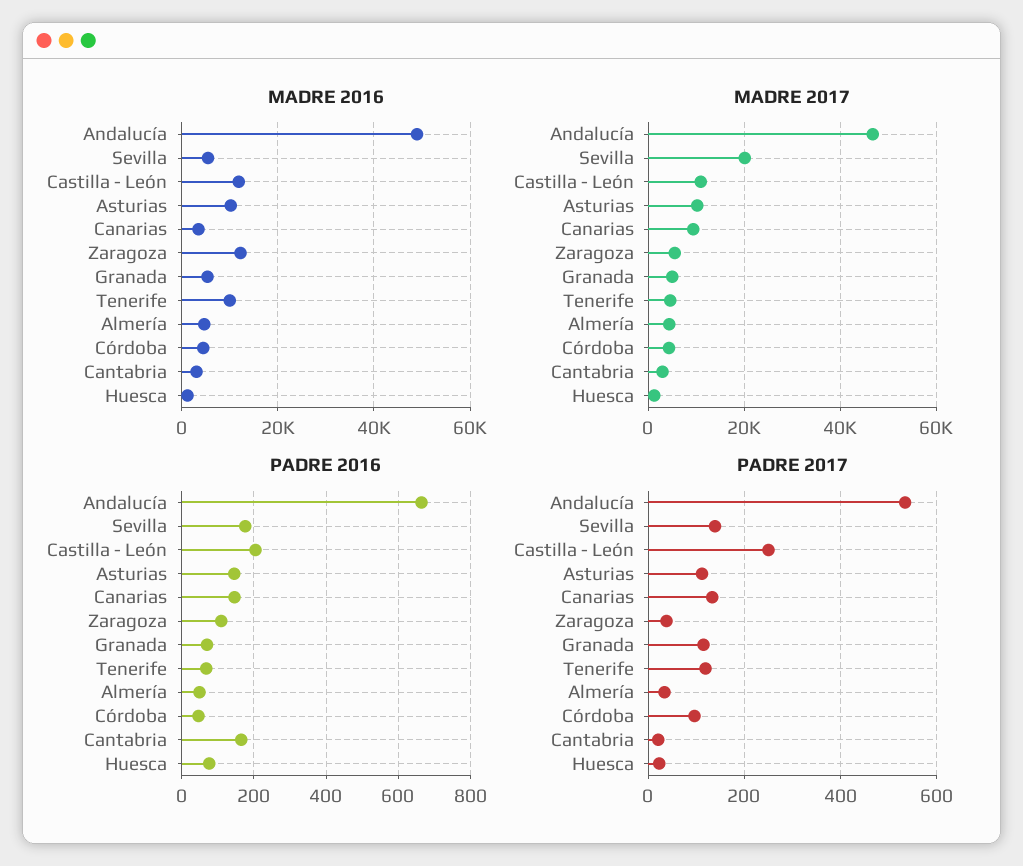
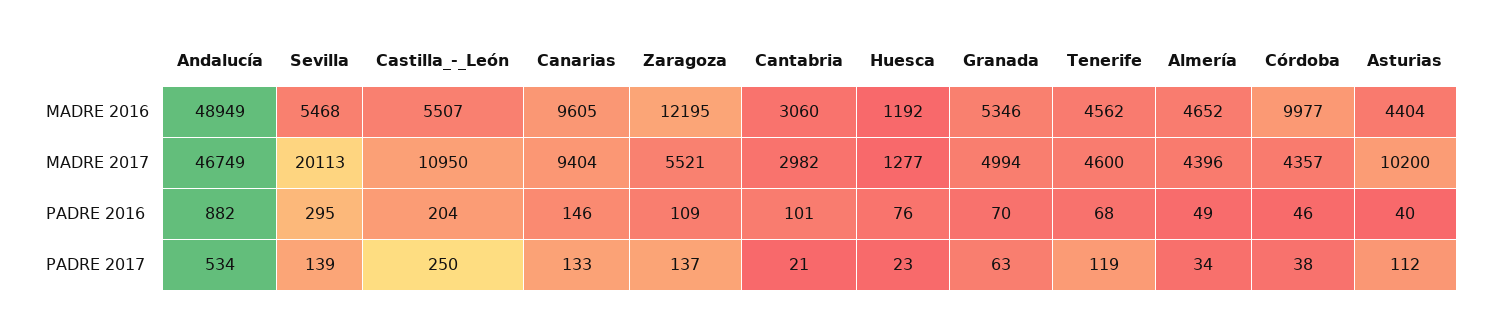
  {
    "MADRE 2016": {
      "Andalucía": 48949,
      "Sevilla": 5468,
-     "Castilla - León": 12000,
+     "Castilla - León": 5507,
-     "Asturias": 10000,
+     "Asturias": 4404,
-     "Canarias": 4000,
+     "Canarias": 9605,
      "Zaragoza": 12195,
      "Granada": 5346,
-     "Tenerife": 10000,
+     "Tenerife": 4562,
      "Almería": 4652,
-     "Córdoba": 4000,
+     "Córdoba": 9977,
      "Cantabria": 3060,
      "Huesca": 1192
    },
    "MADRE 2017": {
      "Andalucía": 46749,
      "Sevilla": 20113,
      "Castilla - León": 10950,
      "Asturias": 10200,
      "Canarias": 9404,
      "Zaragoza": 5521,
      "Granada": 4994,
      "Tenerife": 4600,
      "Almería": 4396,
      "Córdoba": 4357,
      "Cantabria": 2982,
      "Huesca": 1277
    },
    "PADRE 2016": {
-     "Andalucía": 660,
+     "Andalucía": 882,
-     "Sevilla": 180,
+     "Sevilla": 295,
      "Castilla - León": 204,
-     "Asturias": 140,
+     "Asturias": 40,
      "Canarias": 146,
      "Zaragoza": 109,
      "Granada": 70,
      "Tenerife": 68,
      "Almería": 49,
      "Córdoba": 46,
-     "Cantabria": 160,
+     "Cantabria": 101,
      "Huesca": 76
    },
    "PADRE 2017": {
      "Andalucía": 534,
      "Sevilla": 139,
      "Castilla - León": 250,
      "Asturias": 112,
      "Canarias": 133,
-     "Zaragoza": 40,
+     "Zaragoza": 137,
-     "Granada": 120,
+     "Granada": 63,
      "Tenerife": 119,
      "Almería": 34,
-     "Córdoba": 100,
+     "Córdoba": 38,
      "Cantabria": 21,
      "Huesca": 23
    }
  }

